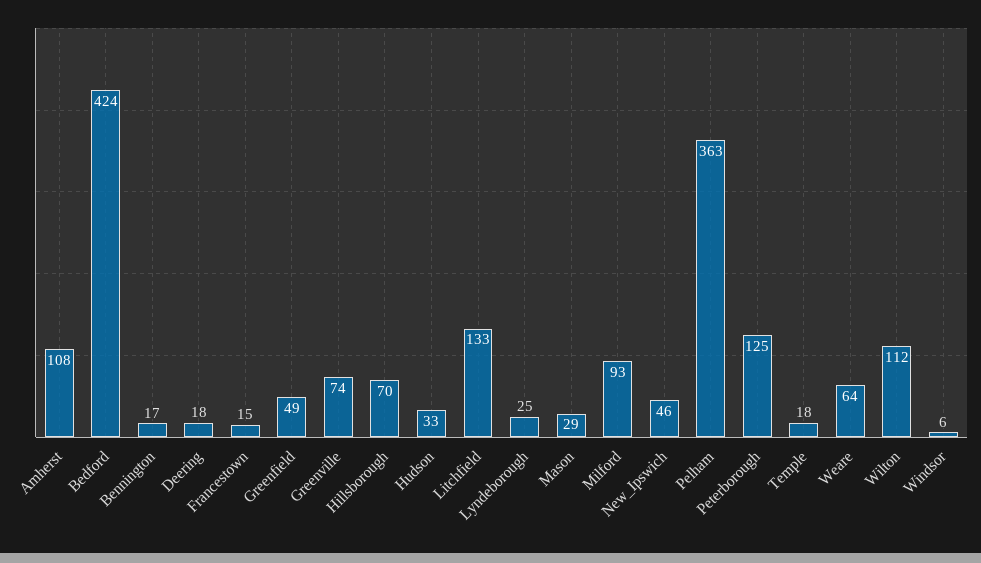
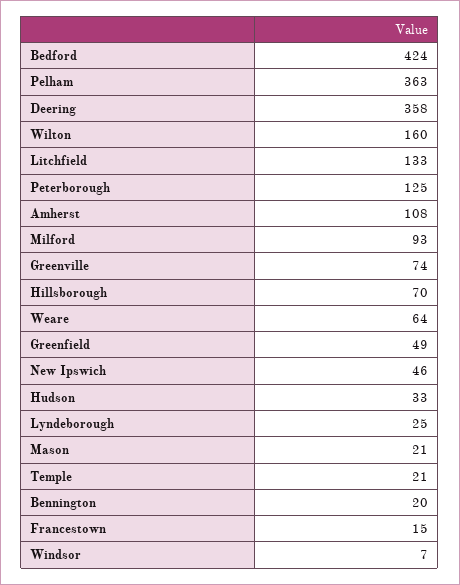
  {
    "Amherst": 108,
    "Bedford": 424,
-   "Bennington": 17,
+   "Bennington": 20,
-   "Deering": 18,
+   "Deering": 358,
    "Francestown": 15,
    "Greenfield": 49,
    "Greenville": 74,
    "Hillsborough": 70,
    "Hudson": 33,
    "Litchfield": 133,
    "Lyndeborough": 25,
-   "Mason": 29,
+   "Mason": 21,
    "Milford": 93,
    "New_Ipswich": 46,
    "Pelham": 363,
    "Peterborough": 125,
-   "Temple": 18,
+   "Temple": 21,
    "Weare": 64,
-   "Wilton": 112,
+   "Wilton": 160,
-   "Windsor": 6
+   "Windsor": 7
  }

